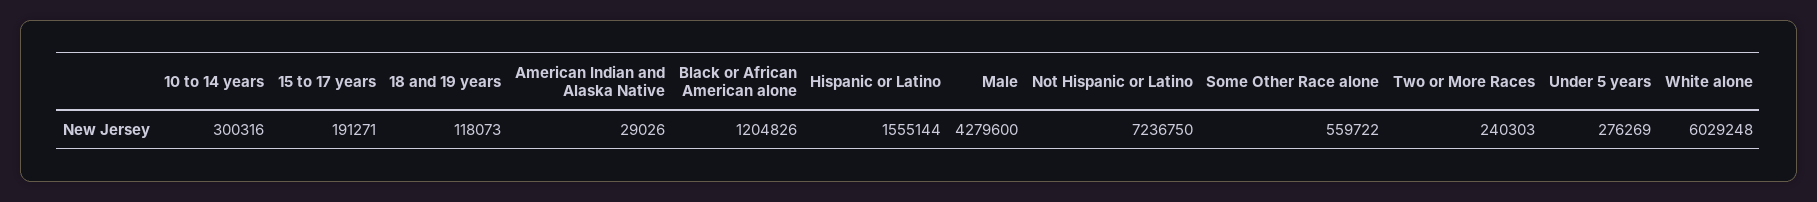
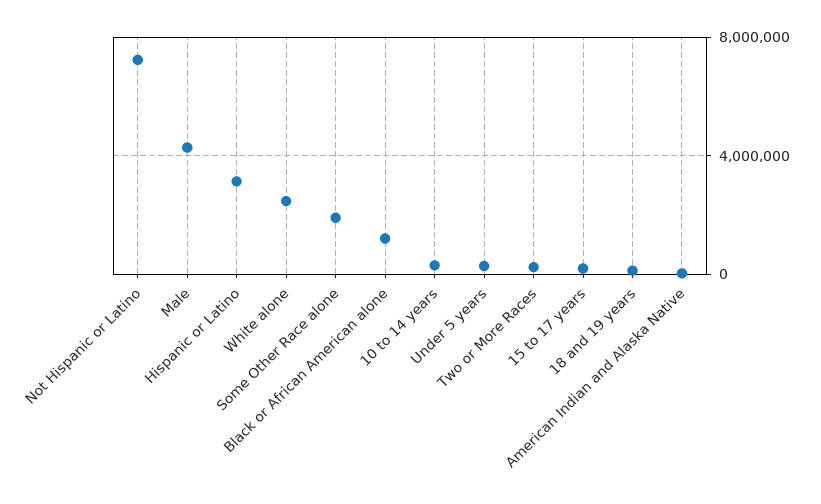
  {
    "10 to 14 years": 300316,
    "15 to 17 years": 191271,
    "18 and 19 years": 118073,
    "American Indian and Alaska Native": 29026,
    "Black or African American alone": 1204826,
-   "Hispanic or Latino": 1555144,
+   "Hispanic or Latino": 3000000,
    "Male": 4279600,
    "Not Hispanic or Latino": 7236750,
-   "Some Other Race alone": 559722,
+   "Some Other Race alone": 2000000,
    "Two or More Races": 240303,
    "Under 5 years": 276269,
-   "White alone": 6029248
+   "White alone": 2500000
  }

